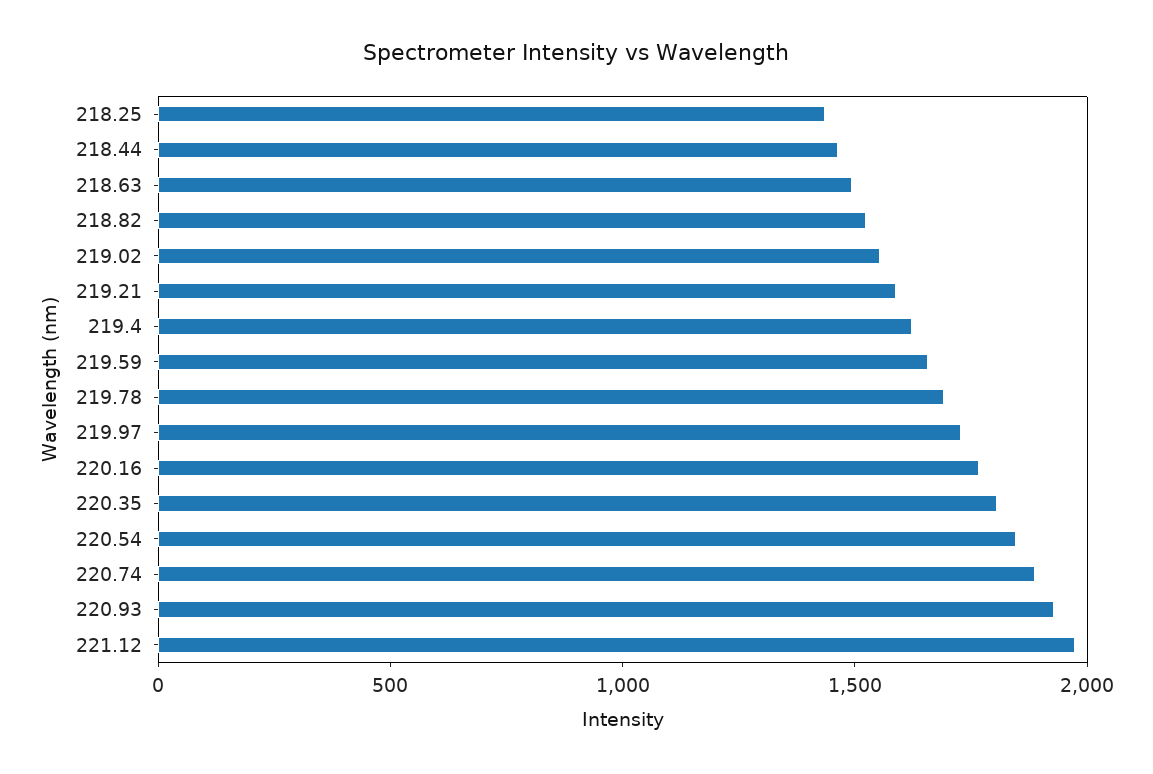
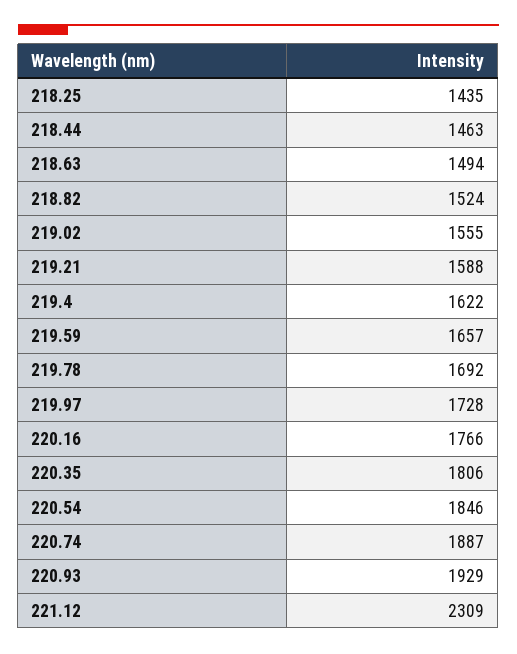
  {
    "218.25": 1435,
    "218.44": 1463,
    "218.63": 1494,
    "218.82": 1524,
    "219.02": 1555,
    "219.21": 1588,
    "219.4": 1622,
    "219.59": 1657,
    "219.78": 1692,
    "219.97": 1728,
    "220.16": 1766,
    "220.35": 1806,
    "220.54": 1846,
    "220.74": 1887,
    "220.93": 1929,
-   "221.12": 2000
+   "221.12": 2309
  }

